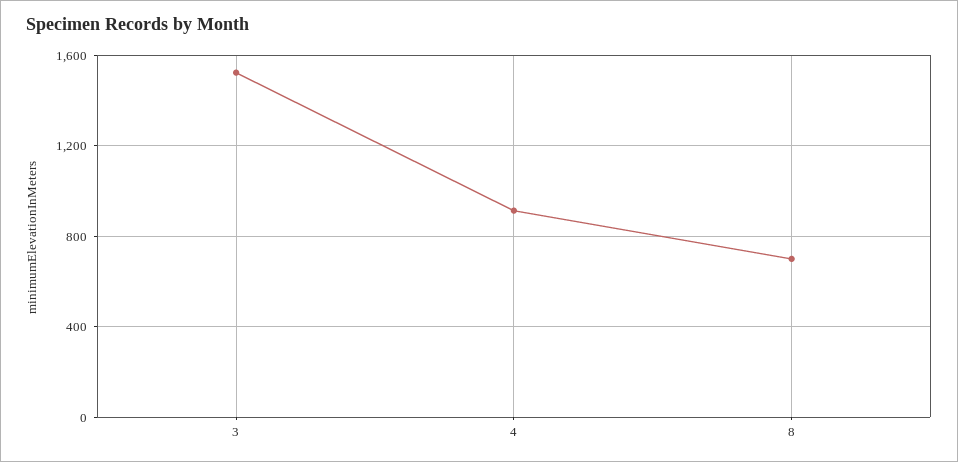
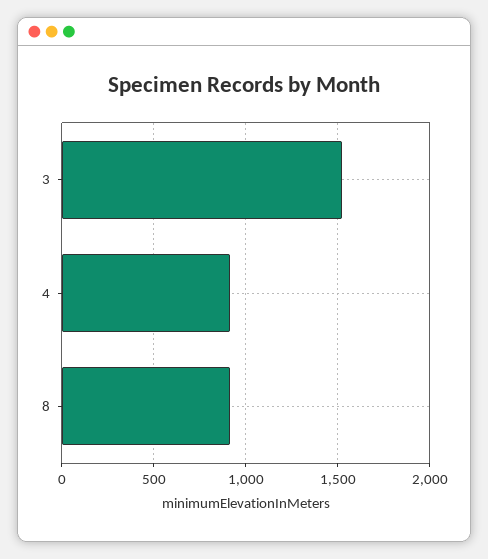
  {
    "3": 1500,
    "4": 900,
-   "8": 700
+   "8": 900
  }

